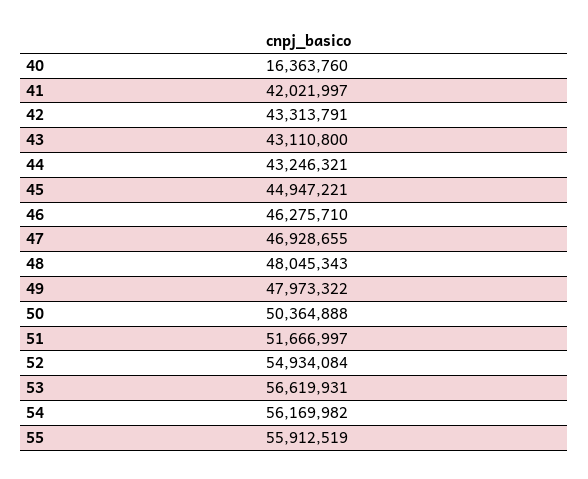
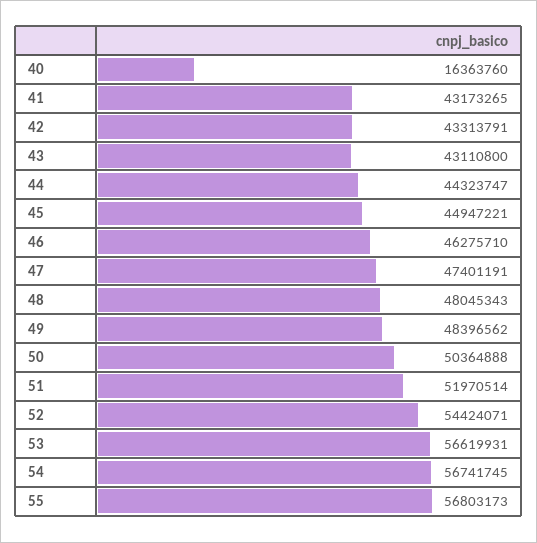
  {
    "40": 16363760,
-   "41": 42021997,
+   "41": 43173265,
    "42": 43313791,
    "43": 43110800,
-   "44": 43246321,
+   "44": 44323747,
    "45": 44947221,
    "46": 46275710,
-   "47": 46928655,
+   "47": 47401191,
    "48": 48045343,
-   "49": 47973322,
+   "49": 48396562,
    "50": 50364888,
-   "51": 51666997,
+   "51": 51970514,
-   "52": 54934084,
+   "52": 54424071,
    "53": 56619931,
-   "54": 56169982,
+   "54": 56741745,
-   "55": 55912519
+   "55": 56803173
  }

